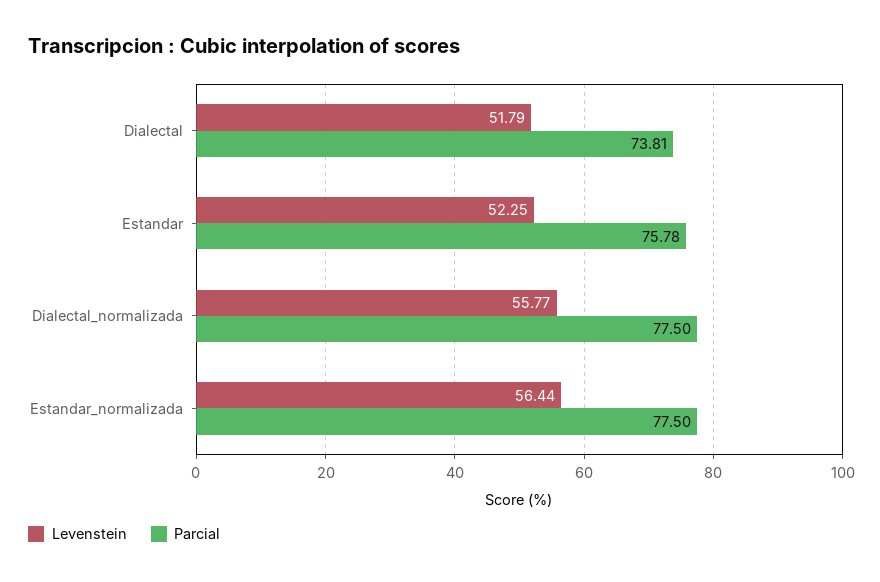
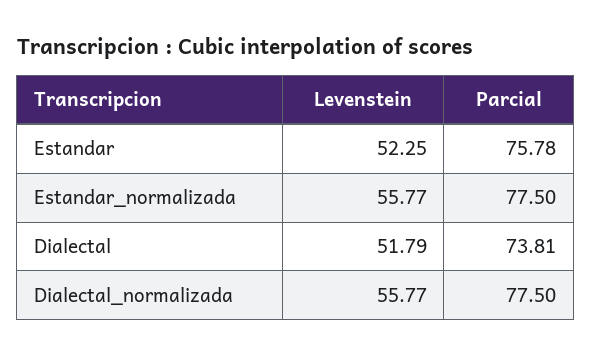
  {
    "Levenstein": {
      "Dialectal": 51.79,
      "Estandar": 52.25,
      "Dialectal_normalizada": 55.77,
-     "Estandar_normalizada": 56.44
+     "Estandar_normalizada": 55.77
    },
    "Parcial": {
      "Dialectal": 73.81,
      "Estandar": 75.78,
      "Dialectal_normalizada": 77.5,
      "Estandar_normalizada": 77.5
    }
  }

